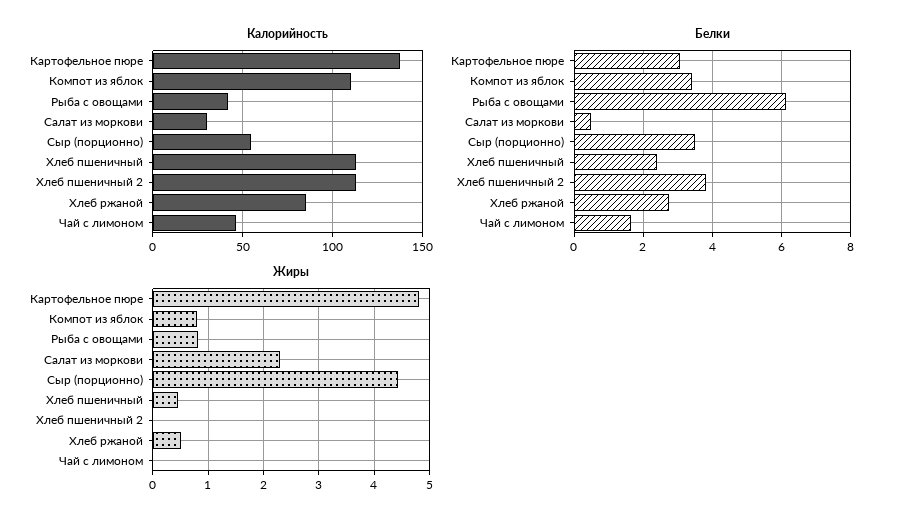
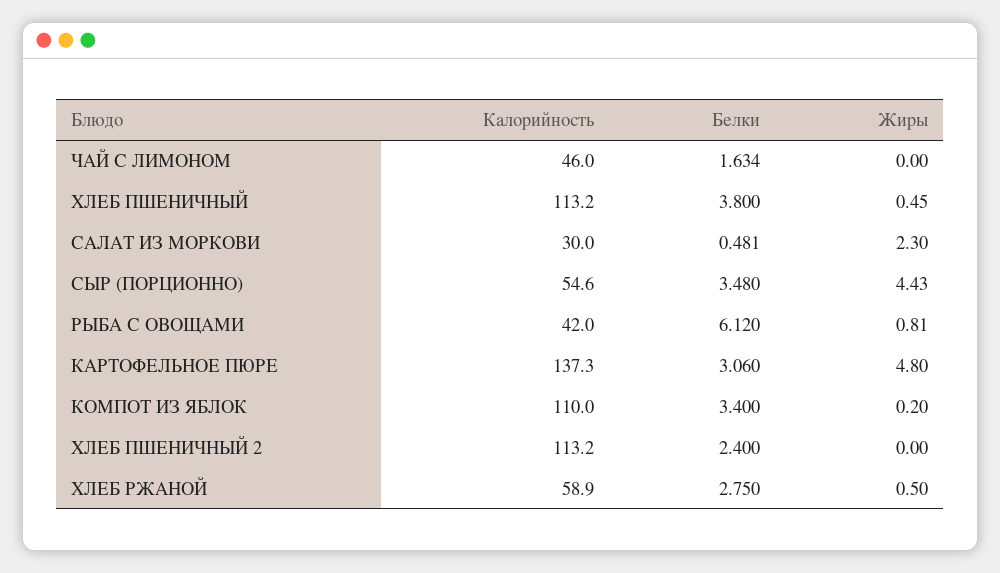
  {
    "Калорийность": {
      "Картофельное пюре": 137.3,
      "Компот из яблок": 110,
      "Рыба с овощами": 42,
      "Салат из моркови": 30,
      "Сыр (порционно)": 54.6,
      "Хлеб пшеничный": 113.2,
      "Хлеб пшеничный 2": 113.2,
-     "Хлеб ржаной": 85,
+     "Хлеб ржаной": 58.9,
      "Чай с лимоном": 46
    },
    "Белки": {
      "Картофельное пюре": 3.06,
      "Компот из яблок": 3.4,
      "Рыба с овощами": 6.12,
      "Салат из моркови": 0.481,
      "Сыр (порционно)": 3.48,
-     "Хлеб пшеничный": 2.4,
+     "Хлеб пшеничный": 3.8,
-     "Хлеб пшеничный 2": 3.8,
+     "Хлеб пшеничный 2": 2.4,
      "Хлеб ржаной": 2.75,
      "Чай с лимоном": 1.634
    },
    "Жиры": {
      "Картофельное пюре": 4.8,
-     "Компот из яблок": 0.8,
+     "Компот из яблок": 0.2,
      "Рыба с овощами": 0.81,
      "Салат из моркови": 2.3,
      "Сыр (порционно)": 4.43,
      "Хлеб пшеничный": 0.45,
      "Хлеб пшеничный 2": 0,
      "Хлеб ржаной": 0.5,
      "Чай с лимоном": 0
    }
  }

